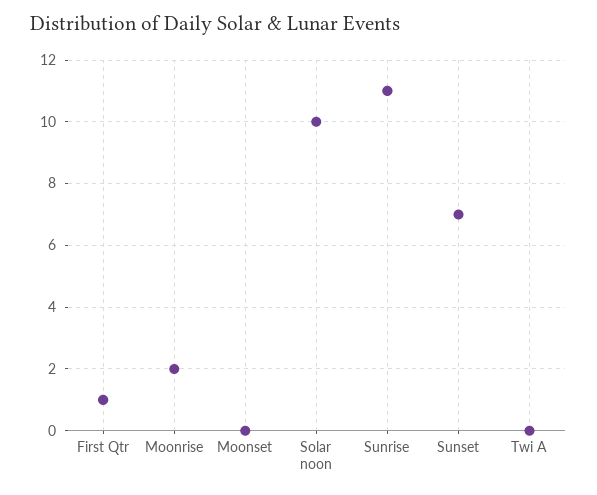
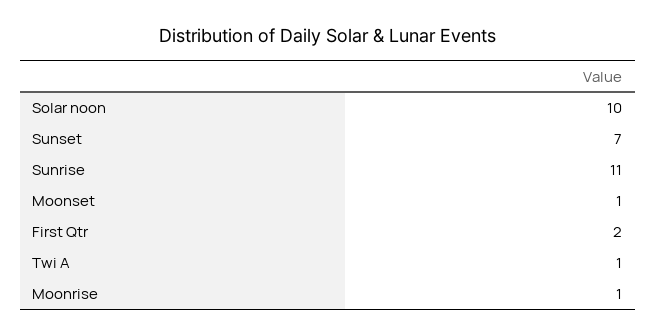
  {
-   "First Qtr": 1,
+   "First Qtr": 2,
-   "Moonrise": 2,
+   "Moonrise": 1,
-   "Moonset": 0,
+   "Moonset": 1,
    "Solar noon": 10,
    "Sunrise": 11,
    "Sunset": 7,
-   "Twi A": 0
+   "Twi A": 1
  }

